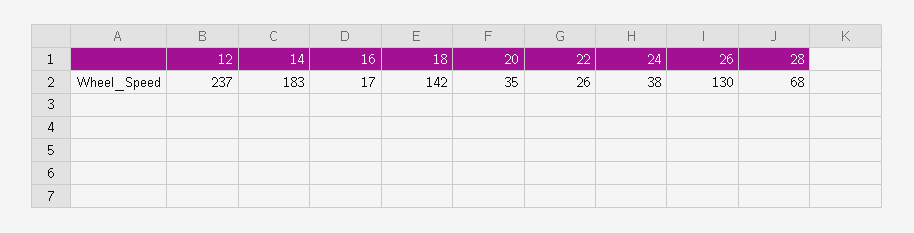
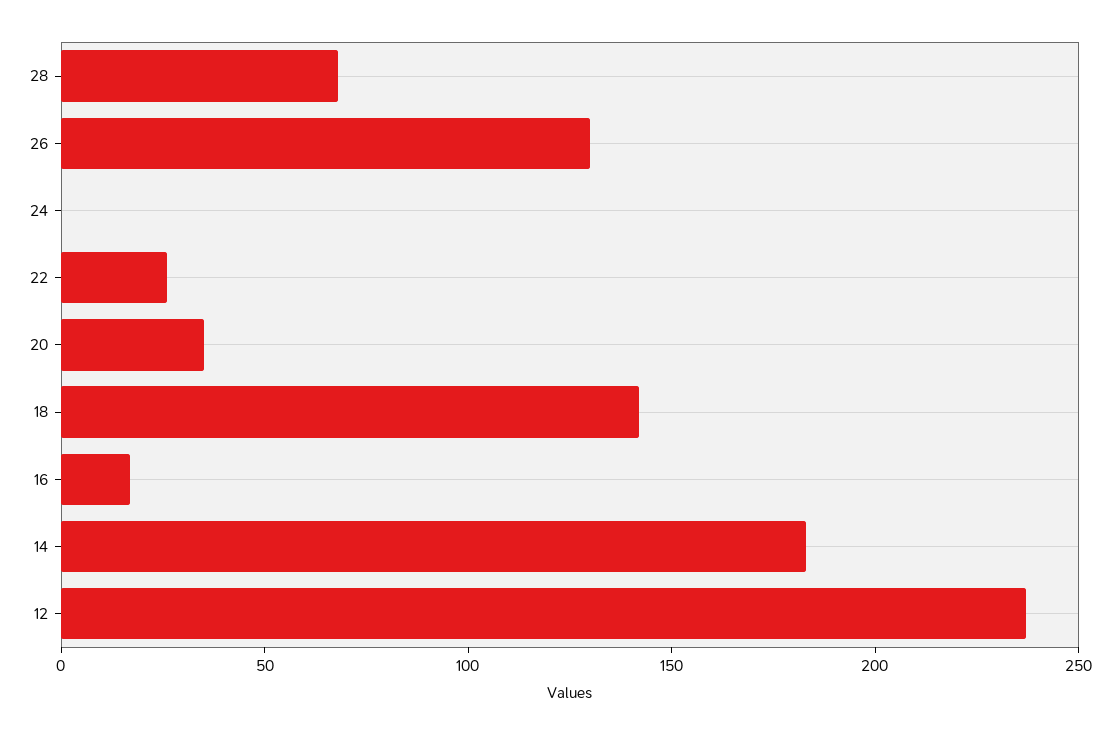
  {
    "12": 237,
    "14": 183,
    "16": 17,
    "18": 142,
    "20": 35,
    "22": 26,
-   "24": 38,
+   "24": 0,
    "26": 130,
    "28": 68
  }

